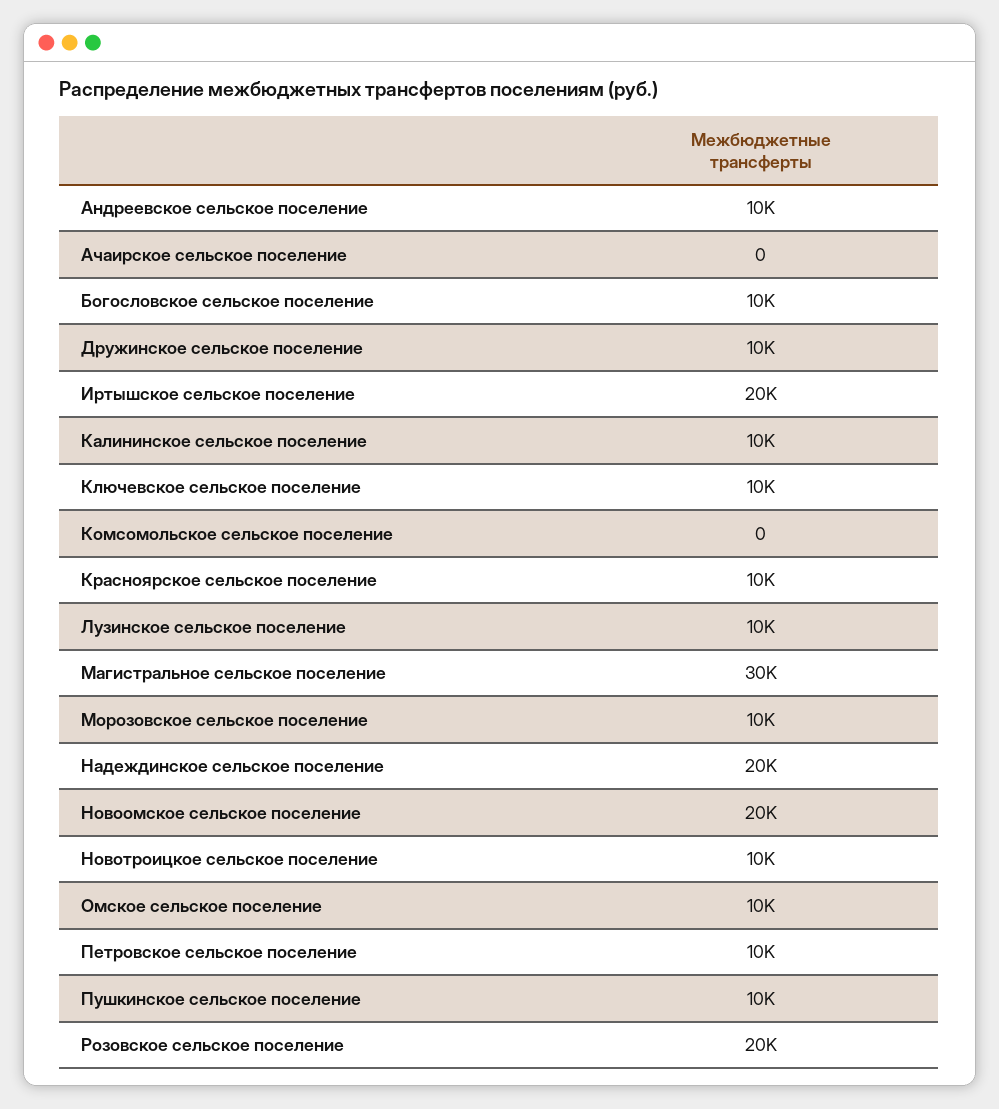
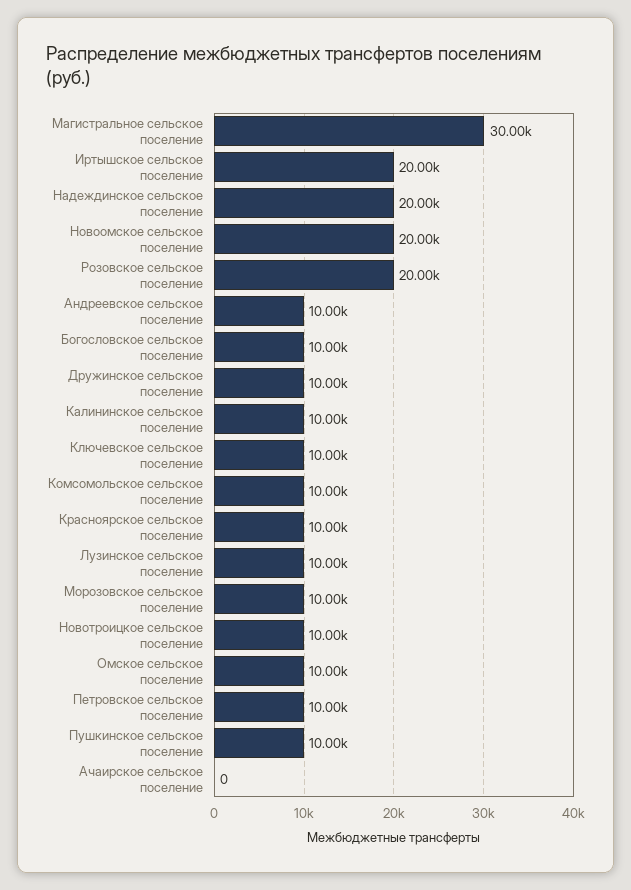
  {
    "Андреевское сельское поселение": 10000,
    "Ачаирское сельское поселение": 0,
    "Богословское сельское поселение": 10000,
    "Дружинское сельское поселение": 10000,
    "Иртышское сельское поселение": 20000,
    "Калининское сельское поселение": 10000,
    "Ключевское сельское поселение": 10000,
-   "Комсомольское сельское поселение": 0,
+   "Комсомольское сельское поселение": 10000,
    "Красноярское сельское поселение": 10000,
    "Лузинское сельское поселение": 10000,
    "Магистральное сельское поселение": 30000,
    "Морозовское сельское поселение": 10000,
    "Надеждинское сельское поселение": 20000,
    "Новоомское сельское поселение": 20000,
    "Новотроицкое сельское поселение": 10000,
    "Омское сельское поселение": 10000,
    "Петровское сельское поселение": 10000,
    "Пушкинское сельское поселение": 10000,
    "Розовское сельское поселение": 20000
  }

